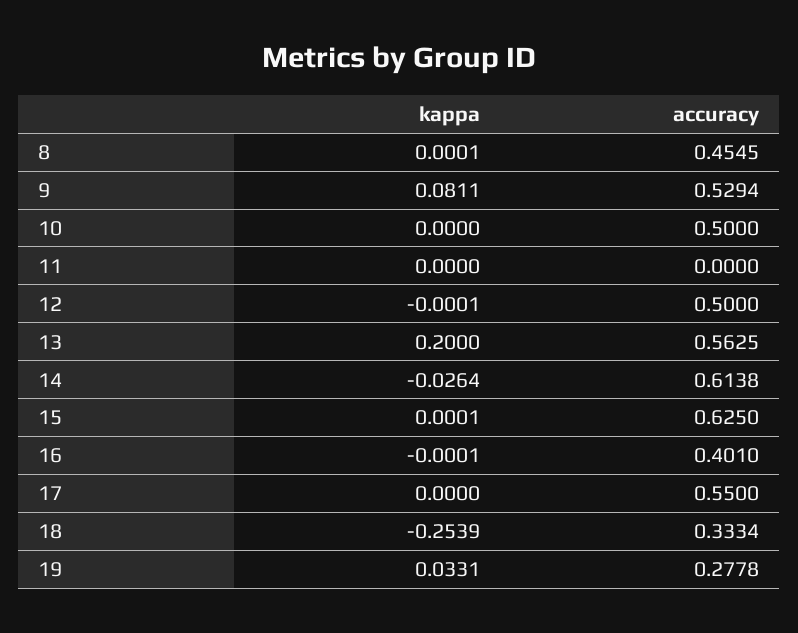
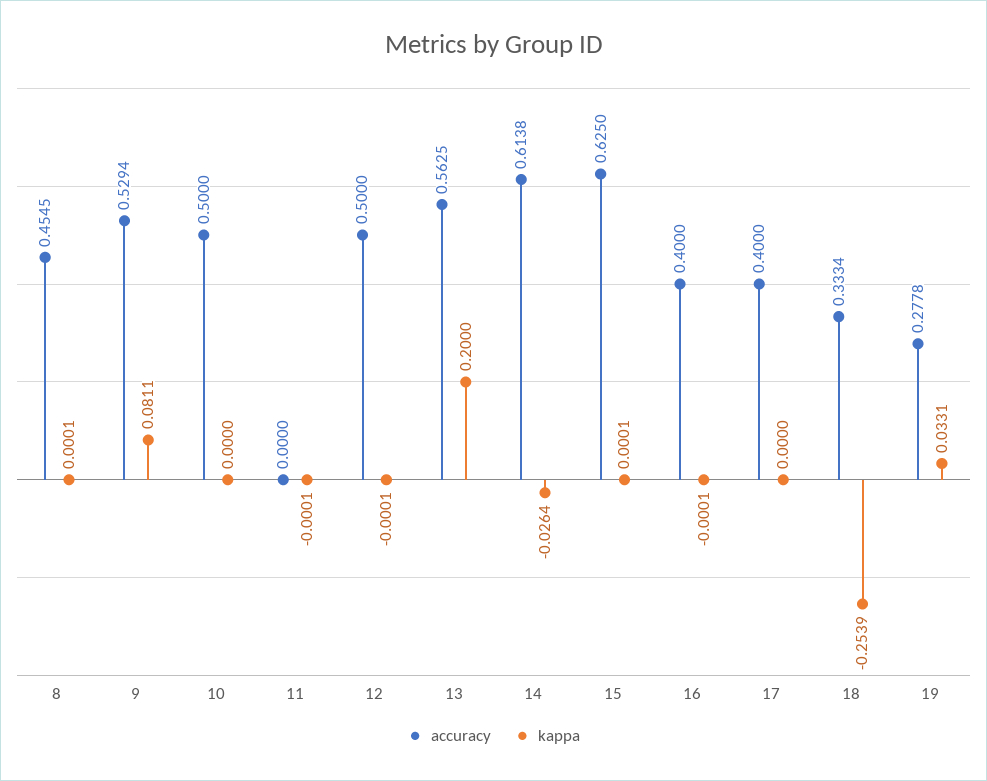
  {
    "kappa": {
      "8": 0.0001,
      "9": 0.0811,
      "10": 0,
-     "11": 0,
+     "11": -0.0001,
      "12": -0.0001,
      "13": 0.2,
      "14": -0.0264,
      "15": 0.0001,
      "16": -0.0001,
      "17": 0,
      "18": -0.2539,
      "19": 0.0331
    },
    "accuracy": {
      "8": 0.4545,
      "9": 0.5294,
      "10": 0.5,
      "11": 0,
      "12": 0.5,
      "13": 0.5625,
      "14": 0.6138,
      "15": 0.625,
-     "16": 0.401,
+     "16": 0.4,
-     "17": 0.55,
+     "17": 0.4,
      "18": 0.3334,
      "19": 0.2778
    }
  }

